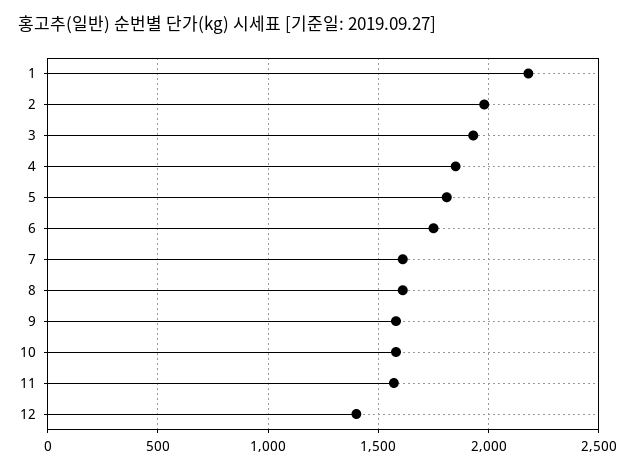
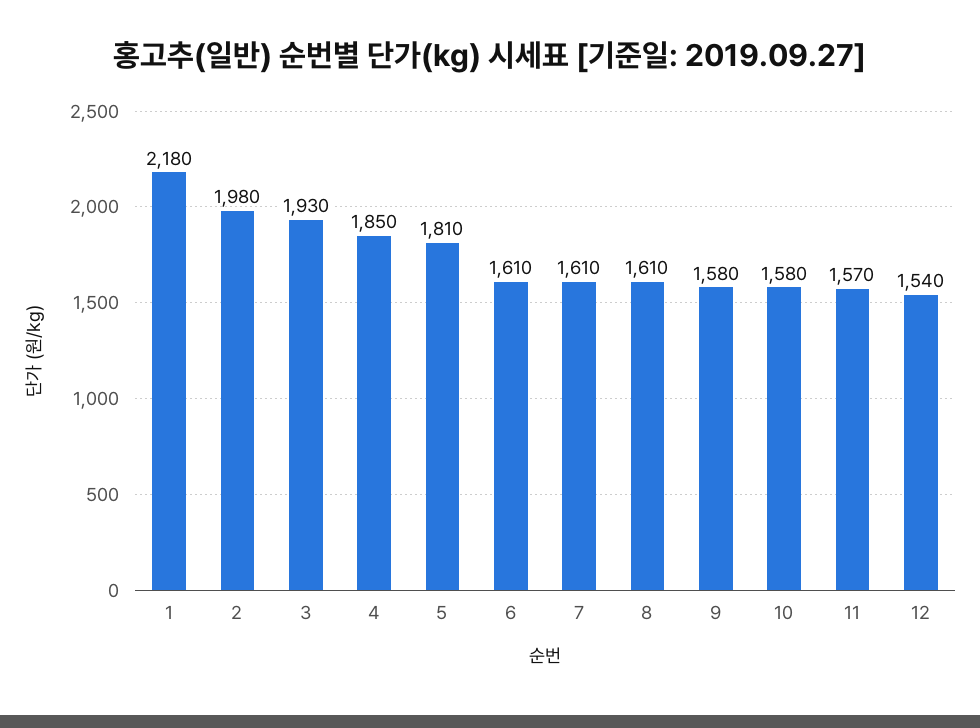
  {
    "1": 2180,
    "2": 1980,
    "3": 1930,
    "4": 1850,
    "5": 1810,
-   "6": 1750,
+   "6": 1610,
    "7": 1610,
    "8": 1610,
    "9": 1580,
    "10": 1580,
    "11": 1570,
-   "12": 1400
+   "12": 1540
  }

